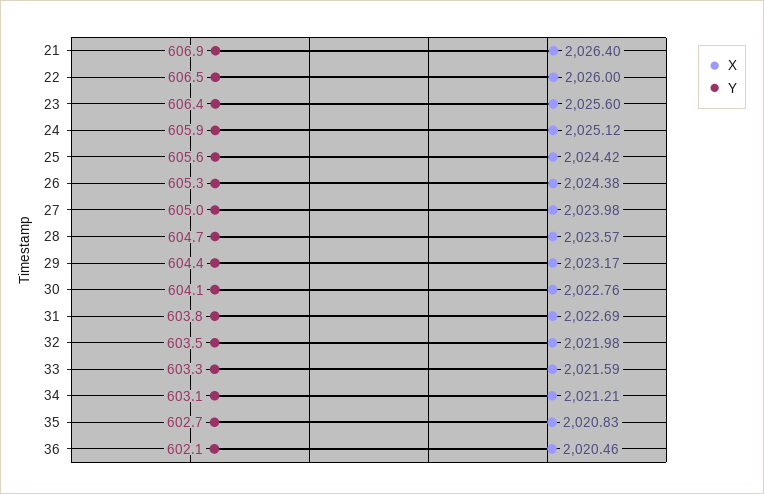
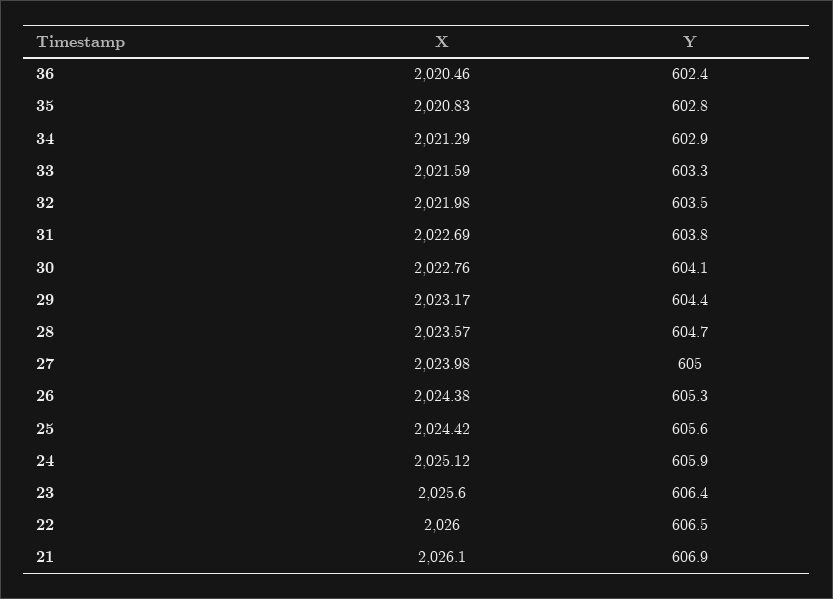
  {
    "X": {
-     "21": 2026.4,
+     "21": 2026.1,
      "22": 2026,
      "23": 2025.6,
      "24": 2025.12,
      "25": 2024.42,
      "26": 2024.38,
      "27": 2023.98,
      "28": 2023.57,
      "29": 2023.17,
      "30": 2022.76,
      "31": 2022.69,
      "32": 2021.98,
      "33": 2021.59,
-     "34": 2021.21,
+     "34": 2021.29,
      "35": 2020.83,
      "36": 2020.46
    },
    "Y": {
      "21": 606.9,
      "22": 606.5,
      "23": 606.4,
      "24": 605.9,
      "25": 605.6,
      "26": 605.3,
      "27": 605,
      "28": 604.7,
      "29": 604.4,
      "30": 604.1,
      "31": 603.8,
      "32": 603.5,
      "33": 603.3,
-     "34": 603.1,
+     "34": 602.9,
-     "35": 602.7,
+     "35": 602.8,
-     "36": 602.1
+     "36": 602.4
    }
  }

